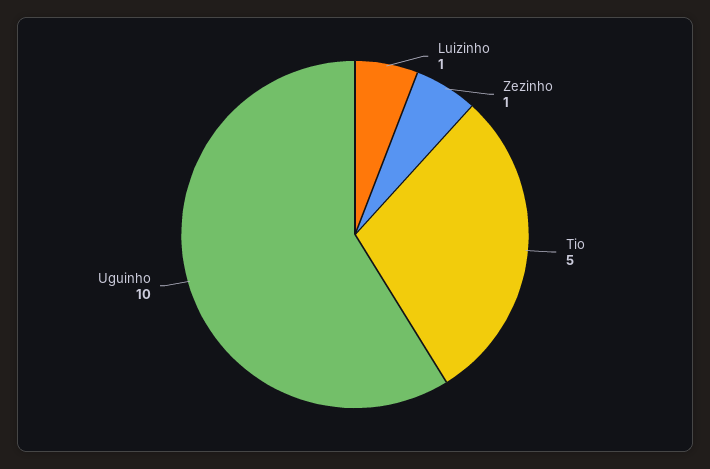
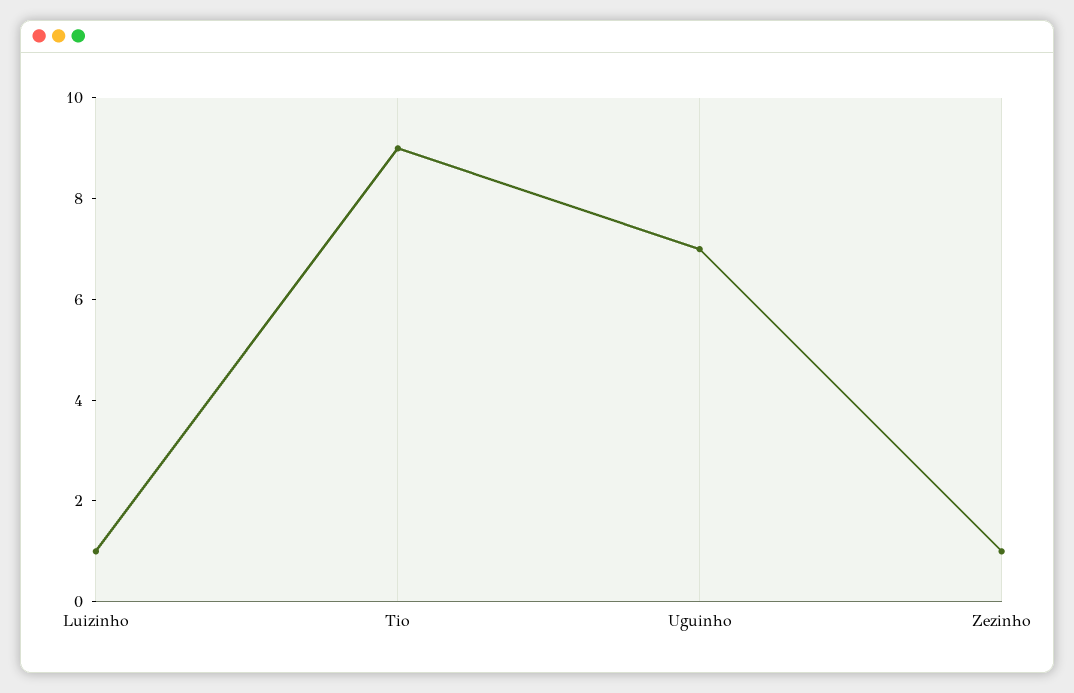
  {
    "Luizinho": 1,
    "Zezinho": 1,
-   "Tio": 5,
+   "Tio": 9,
-   "Uguinho": 10
+   "Uguinho": 7
  }

